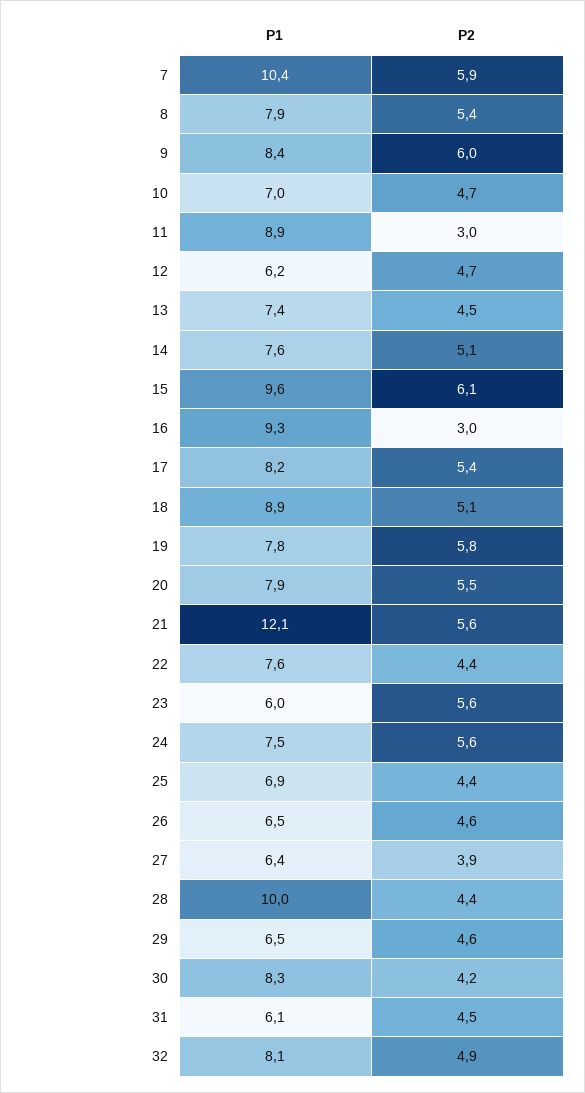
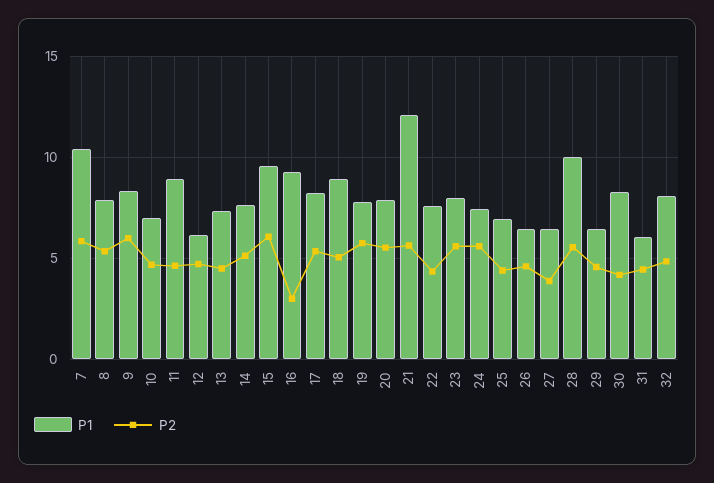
  {
    "P1": {
      "7": 10.4,
      "8": 7.9,
      "9": 8.4,
      "10": 7,
      "11": 8.9,
      "12": 6.2,
      "13": 7.4,
      "14": 7.6,
      "15": 9.6,
      "16": 9.3,
      "17": 8.2,
      "18": 8.9,
      "19": 7.8,
      "20": 7.9,
      "21": 12.1,
      "22": 7.6,
-     "23": 6,
+     "23": 8,
      "24": 7.5,
      "25": 6.9,
      "26": 6.5,
      "27": 6.4,
      "28": 10,
      "29": 6.5,
      "30": 8.3,
      "31": 6.1,
      "32": 8.1
    },
    "P2": {
      "7": 5.9,
      "8": 5.4,
      "9": 6,
      "10": 4.7,
-     "11": 3,
+     "11": 4.5,
      "12": 4.7,
      "13": 4.5,
      "14": 5.1,
      "15": 6.1,
      "16": 3,
      "17": 5.4,
      "18": 5.1,
      "19": 5.8,
      "20": 5.5,
      "21": 5.6,
      "22": 4.4,
      "23": 5.6,
      "24": 5.6,
      "25": 4.4,
      "26": 4.6,
      "27": 3.9,
-     "28": 4.4,
+     "28": 5.5,
      "29": 4.6,
      "30": 4.2,
      "31": 4.5,
      "32": 4.9
    }
  }

